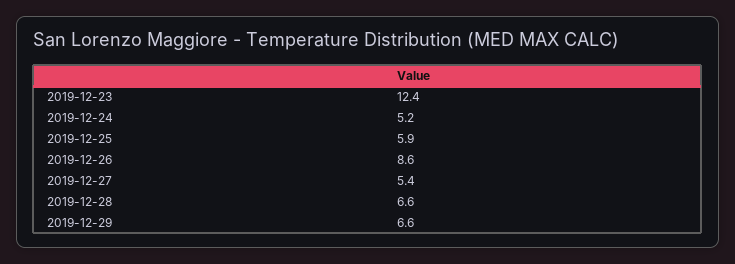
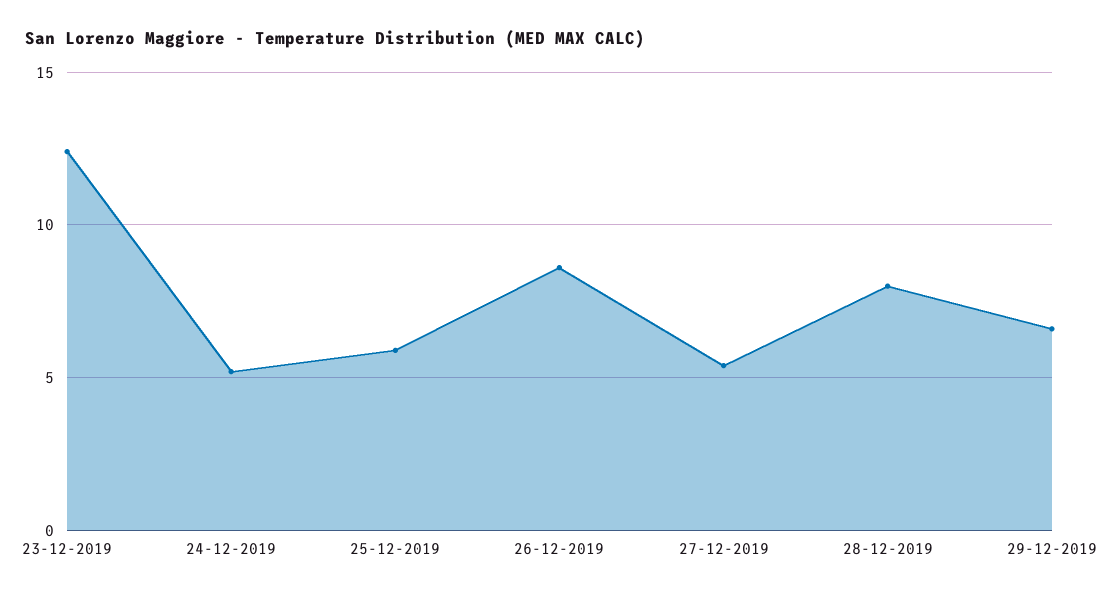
  {
    "2019-12-23": 12.4,
    "2019-12-24": 5.2,
    "2019-12-25": 5.9,
    "2019-12-26": 8.6,
    "2019-12-27": 5.4,
-   "2019-12-28": 6.6,
+   "2019-12-28": 8,
    "2019-12-29": 6.6
  }

